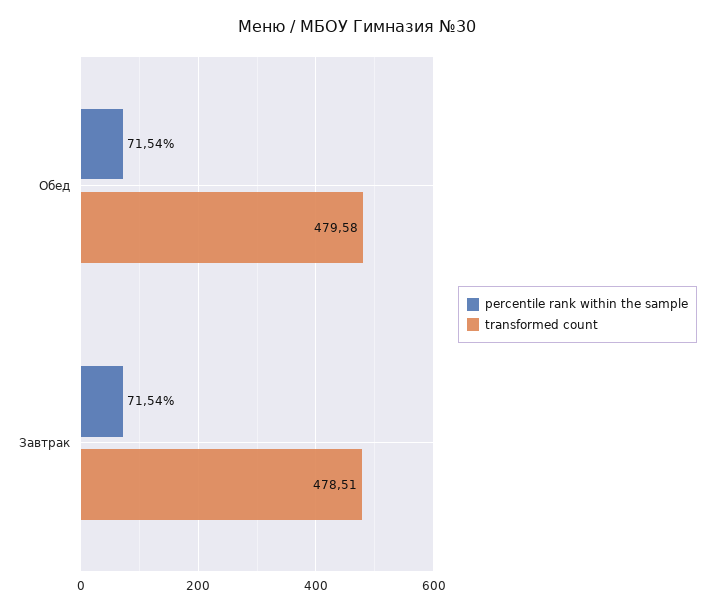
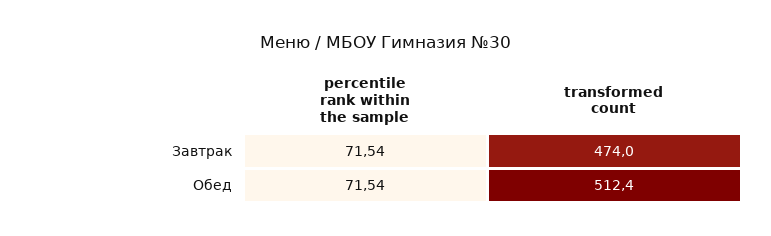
  {
    "percentile rank within the sample": {
      "Обед": 71.54,
      "Завтрак": 71.54
    },
    "transformed count": {
-     "Обед": 479.58,
+     "Обед": 512.4,
-     "Завтрак": 478.51
+     "Завтрак": 474
    }
  }

